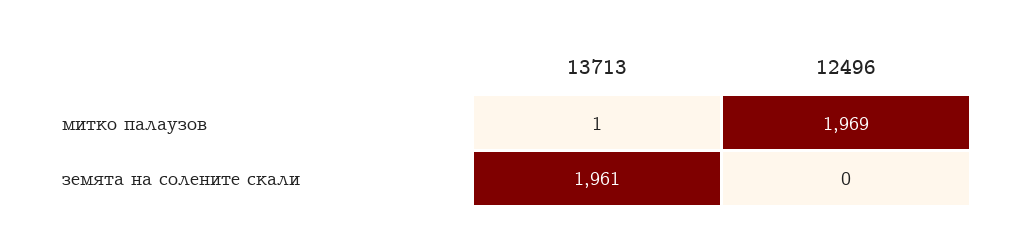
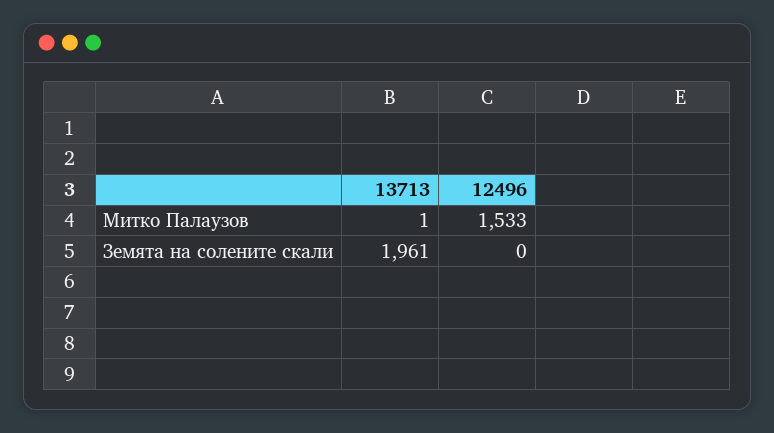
  {
    "13713": {
      "митко палаузов": 1,
      "земята на солените скали": 1961
    },
    "12496": {
-     "митко палаузов": 1969,
+     "митко палаузов": 1533,
      "земята на солените скали": 0
    }
  }

